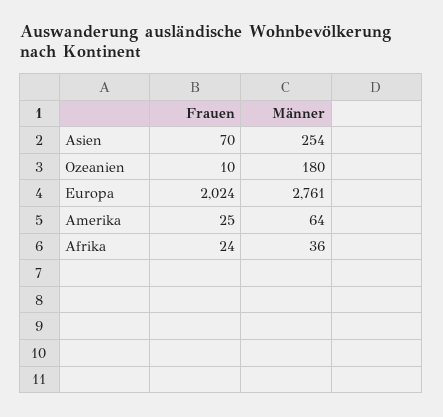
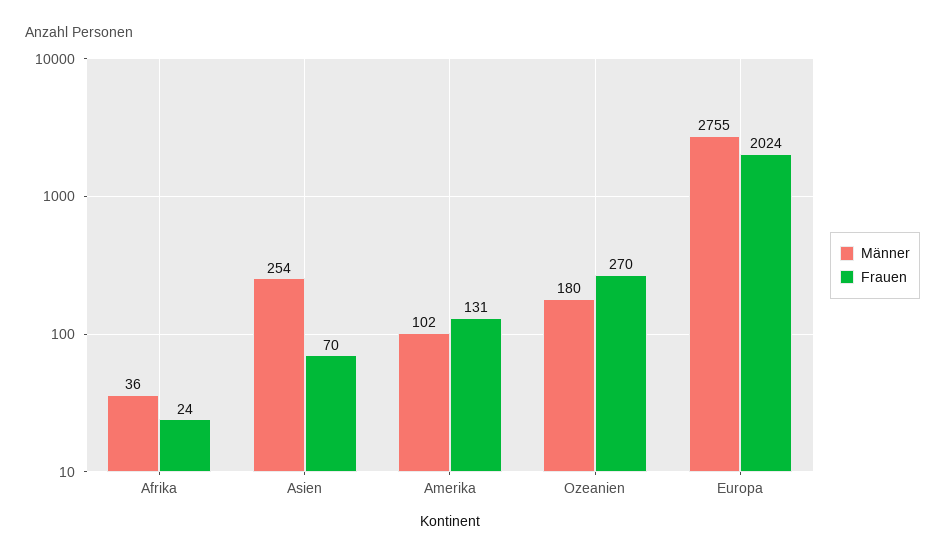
  {
    "Frauen": {
      "Asien": 70,
-     "Ozeanien": 10,
+     "Ozeanien": 270,
      "Europa": 2024,
-     "Amerika": 25,
+     "Amerika": 131,
      "Afrika": 24
    },
    "Männer": {
      "Asien": 254,
      "Ozeanien": 180,
-     "Europa": 2761,
+     "Europa": 2755,
-     "Amerika": 64,
+     "Amerika": 102,
      "Afrika": 36
    }
  }

